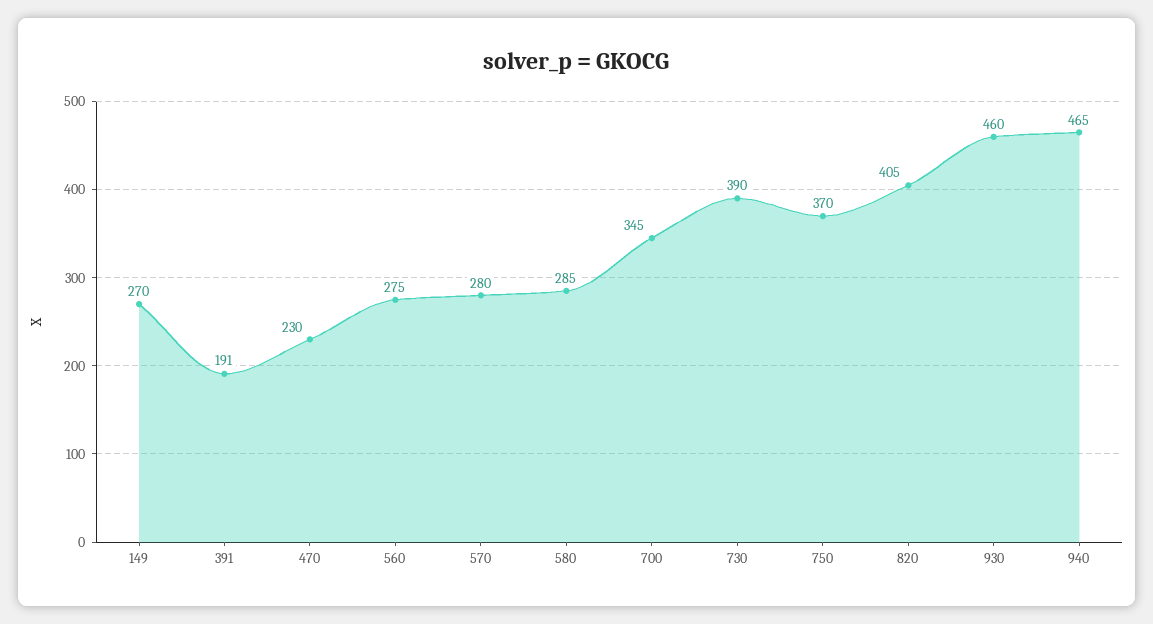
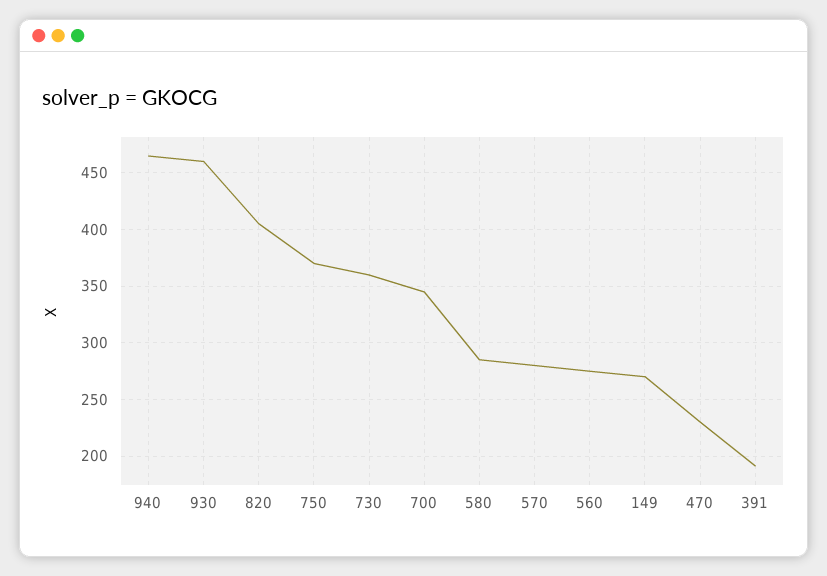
  {
    "149": 270,
    "391": 191,
    "470": 230,
    "560": 275,
    "570": 280,
    "580": 285,
    "700": 345,
-   "730": 390,
+   "730": 360,
    "750": 370,
    "820": 405,
    "930": 460,
    "940": 465
  }

